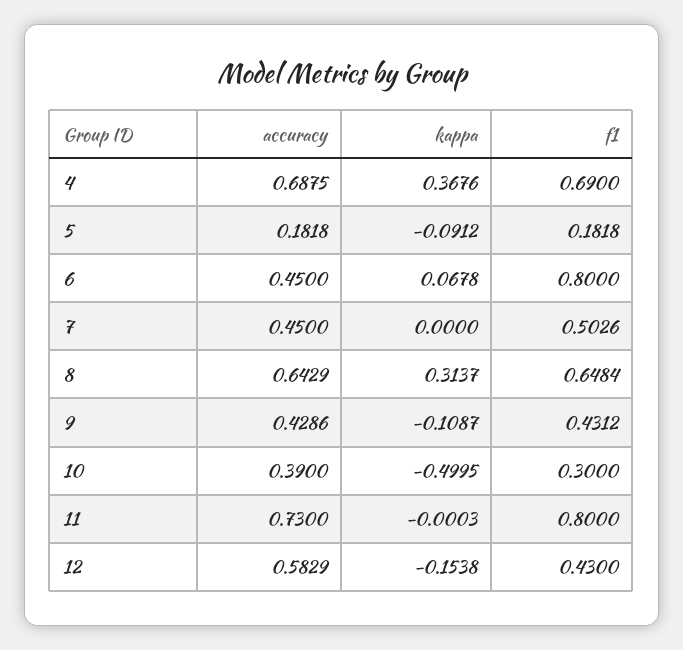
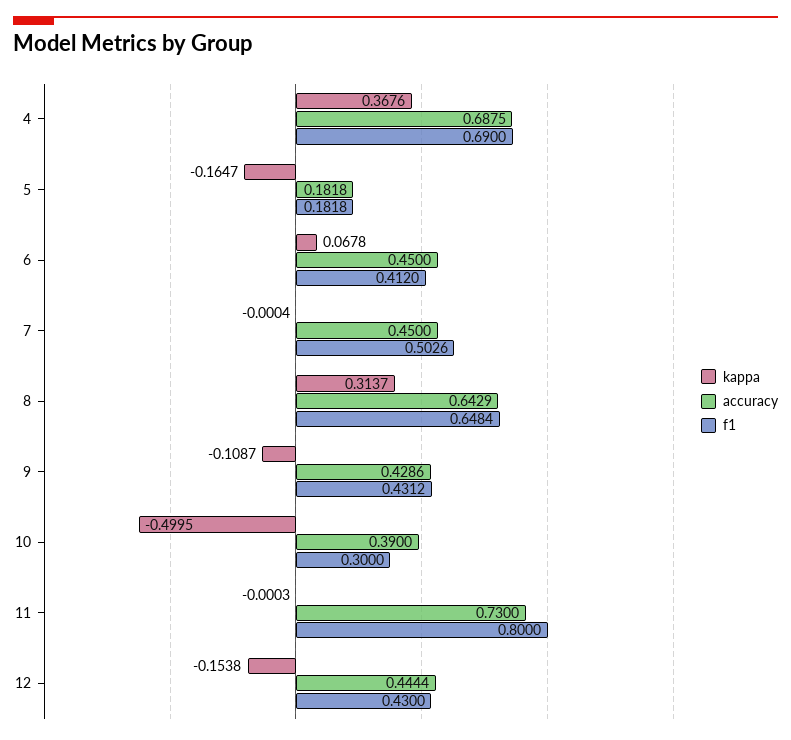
  {
    "accuracy": {
      "4": 0.6875,
      "5": 0.1818,
      "6": 0.45,
      "7": 0.45,
      "8": 0.6429,
      "9": 0.4286,
      "10": 0.39,
      "11": 0.73,
-     "12": 0.5829
+     "12": 0.4444
    },
    "kappa": {
      "4": 0.3676,
-     "5": -0.0912,
+     "5": -0.1647,
      "6": 0.0678,
-     "7": 0,
+     "7": -0.0004,
      "8": 0.3137,
      "9": -0.1087,
      "10": -0.4995,
      "11": -0.0003,
      "12": -0.1538
    },
    "f1": {
      "4": 0.69,
      "5": 0.1818,
-     "6": 0.8,
+     "6": 0.412,
      "7": 0.5026,
      "8": 0.6484,
      "9": 0.4312,
      "10": 0.3,
      "11": 0.8,
      "12": 0.43
    }
  }

